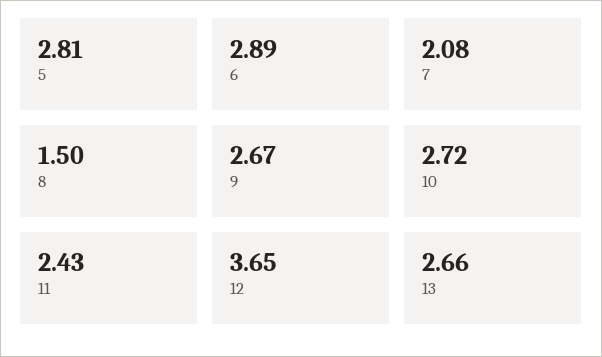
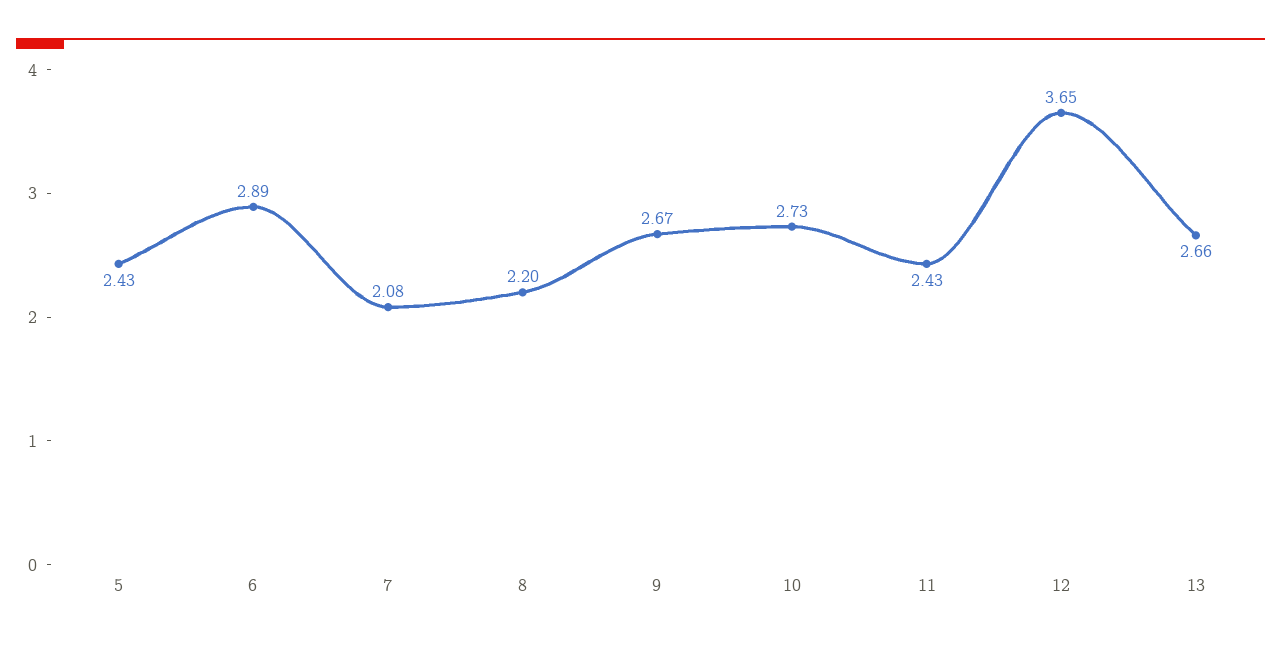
  {
-   "5": 2.81,
+   "5": 2.43,
    "6": 2.89,
    "7": 2.08,
-   "8": 1.5,
+   "8": 2.2,
    "9": 2.67,
-   "10": 2.72,
+   "10": 2.73,
    "11": 2.43,
    "12": 3.65,
    "13": 2.66
  }

